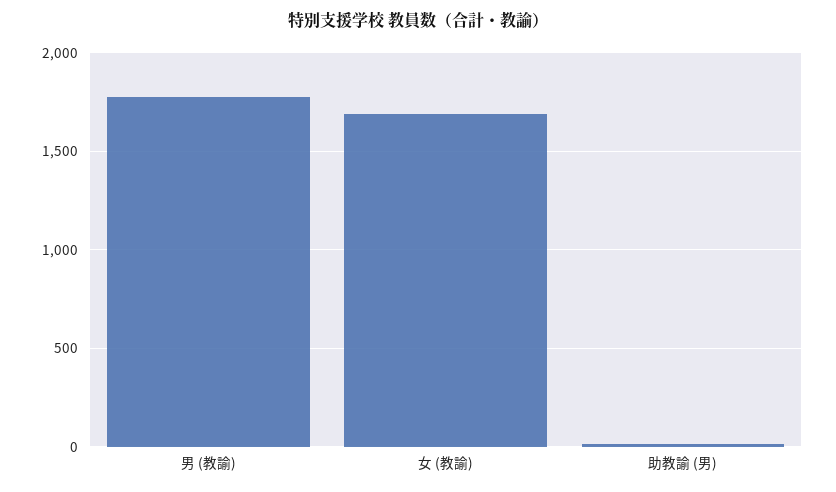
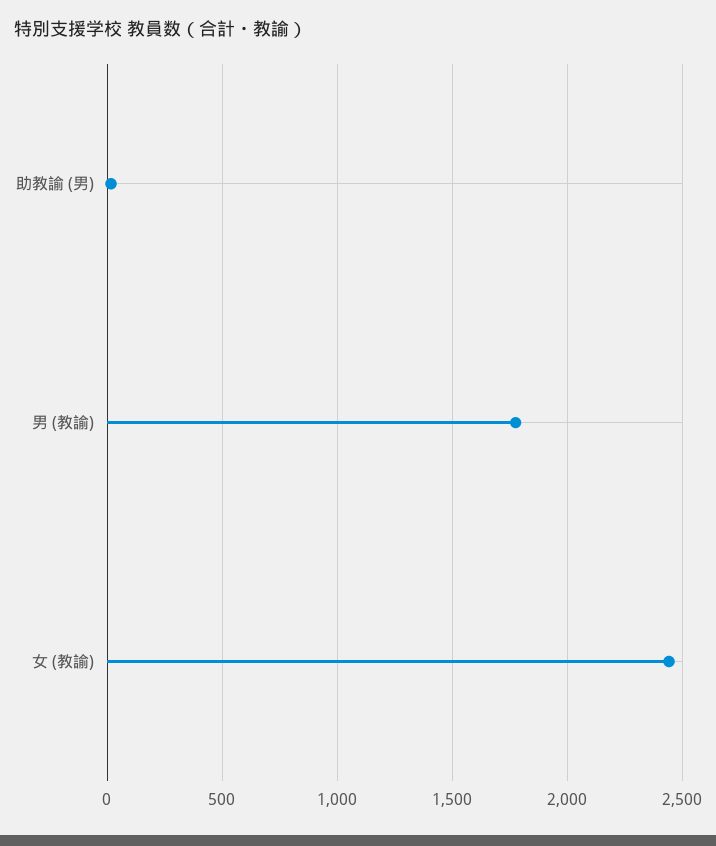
  {
    "男 (教諭)": 1800,
-   "女 (教諭)": 1700,
+   "女 (教諭)": 2450,
    "助教諭 (男)": 0
  }

